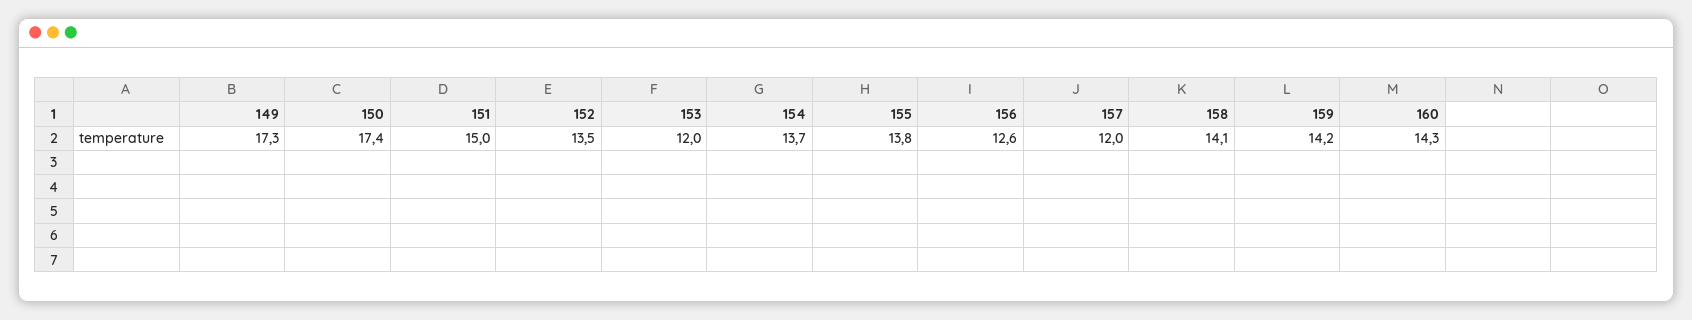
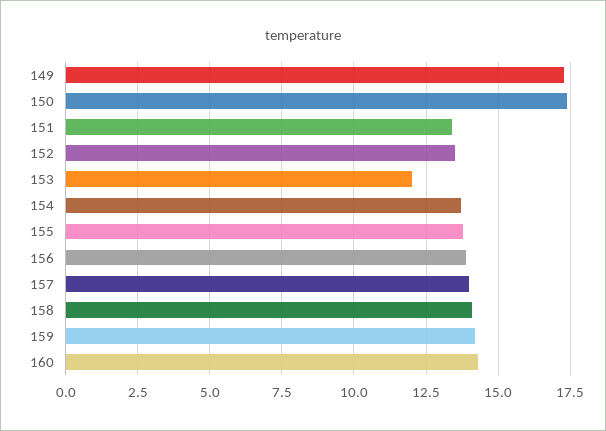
  {
    "149": 17.3,
    "150": 17.4,
-   "151": 15,
+   "151": 13.5,
    "152": 13.5,
    "153": 12,
    "154": 13.7,
    "155": 13.8,
-   "156": 12.6,
+   "156": 14,
-   "157": 12,
+   "157": 14,
    "158": 14.1,
    "159": 14.2,
    "160": 14.3
  }

